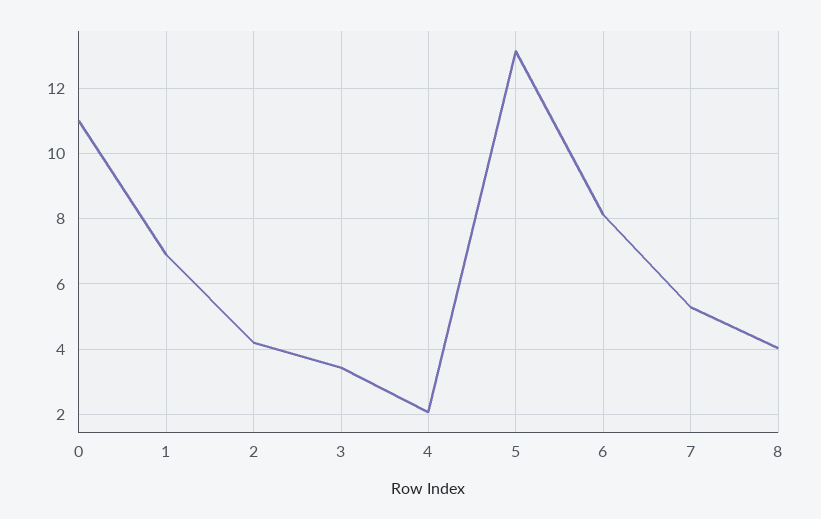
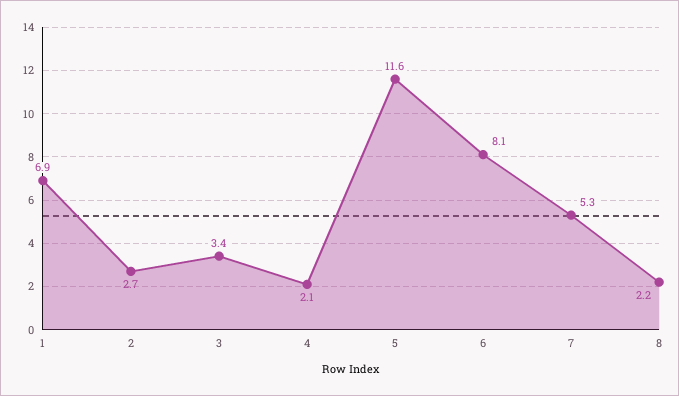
  {
-   "0": 11,
    "1": 6.9,
-   "2": 4.2,
+   "2": 2.7,
    "3": 3.4,
    "4": 2.1,
-   "5": 13.2,
+   "5": 11.6,
    "6": 8.1,
    "7": 5.3,
-   "8": 4
+   "8": 2.2
  }

